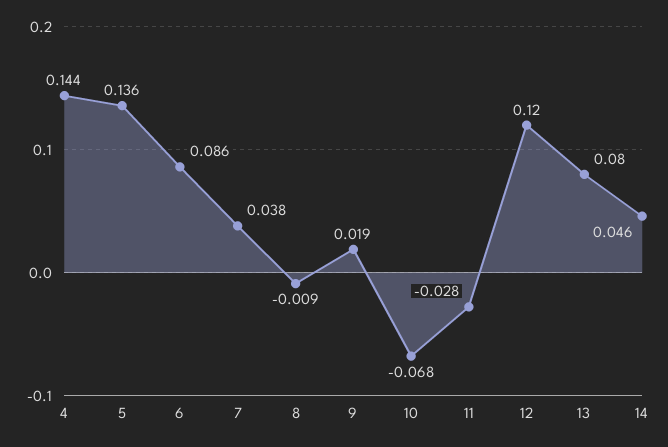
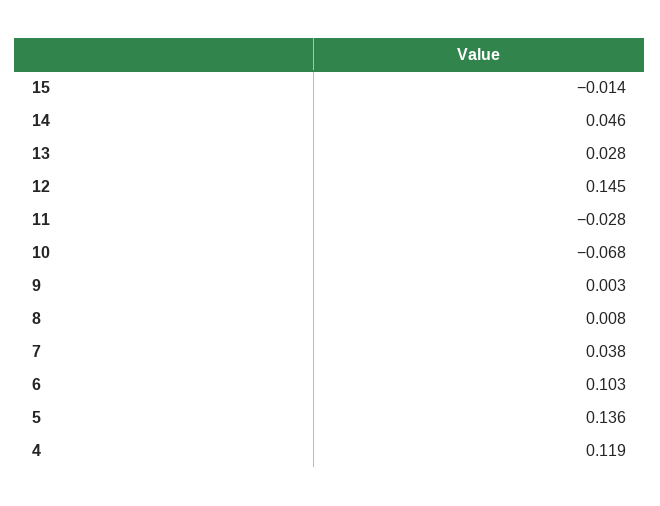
  {
-   "4": 0.144,
+   "4": 0.119,
    "5": 0.136,
-   "6": 0.086,
+   "6": 0.103,
    "7": 0.038,
-   "8": -0.009,
+   "8": 0.008,
-   "9": 0.019,
+   "9": 0.003,
    "10": -0.068,
    "11": -0.028,
-   "12": 0.12,
+   "12": 0.145,
-   "13": 0.08,
+   "13": 0.028,
-   "14": 0.046
+   "14": 0.046,
+   "15": -0.014
  }

